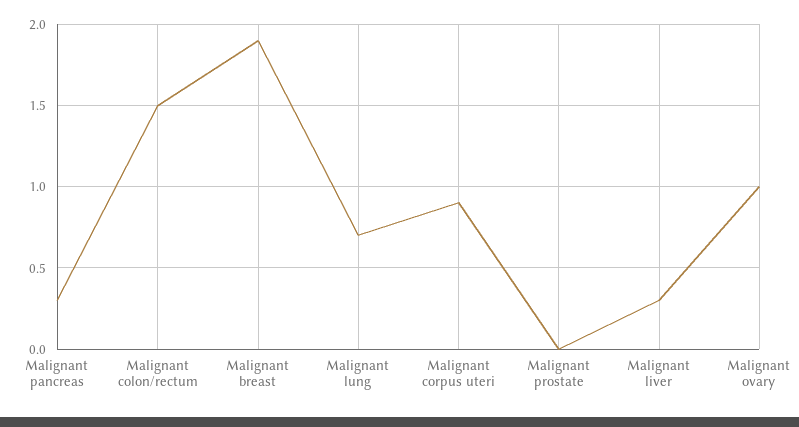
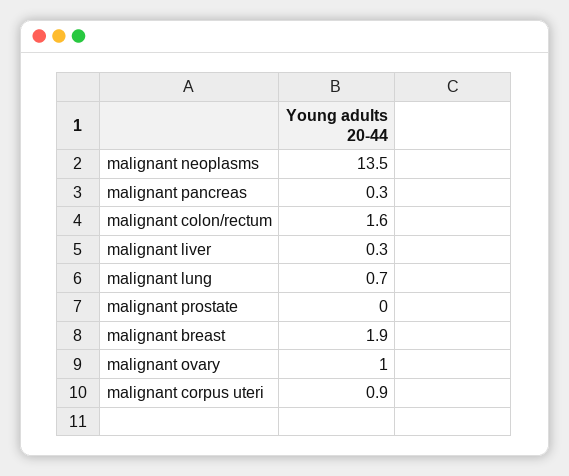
  {
    "Malignant pancreas": 0.3,
-   "Malignant colon/rectum": 1.5,
+   "Malignant colon/rectum": 1.6,
    "Malignant breast": 1.9,
    "Malignant lung": 0.7,
    "Malignant corpus uteri": 0.9,
    "Malignant prostate": 0,
    "Malignant liver": 0.3,
-   "Malignant ovary": 1
+   "Malignant ovary": 1,
+   "malignant neoplasms": 13.5
  }

